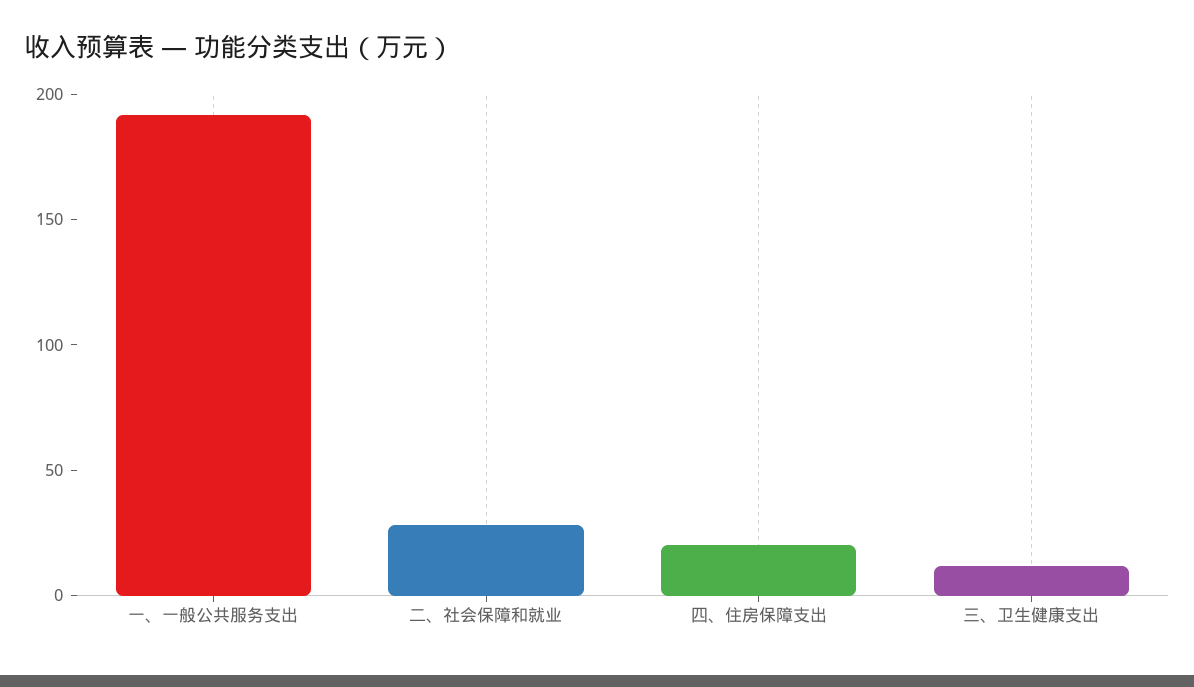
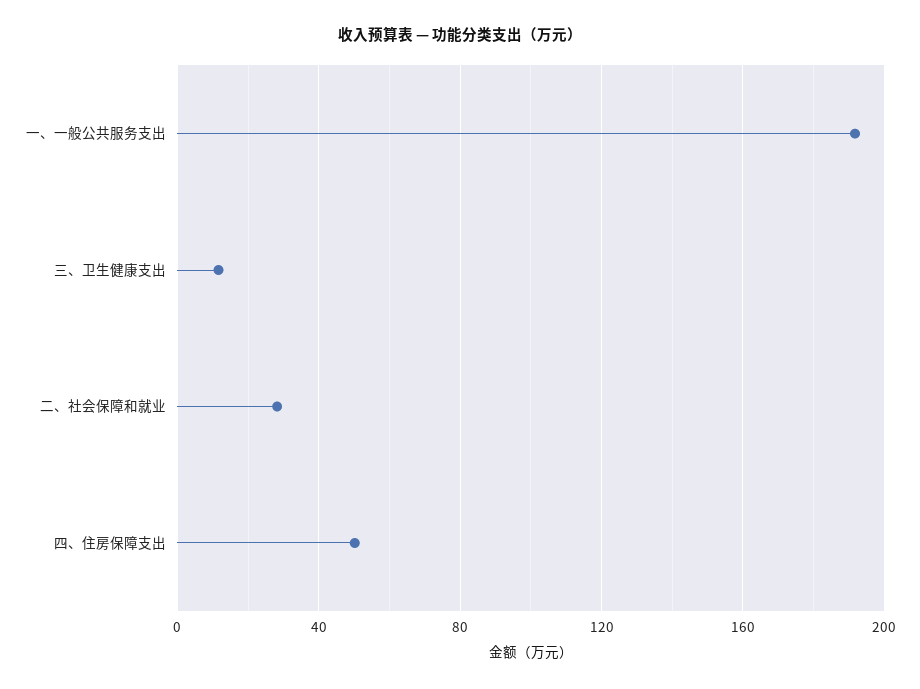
  {
    "一、一般公共服务支出": 190,
    "二、社会保障和就业": 30,
-   "四、住房保障支出": 20,
+   "四、住房保障支出": 50,
    "三、卫生健康支出": 10
  }

